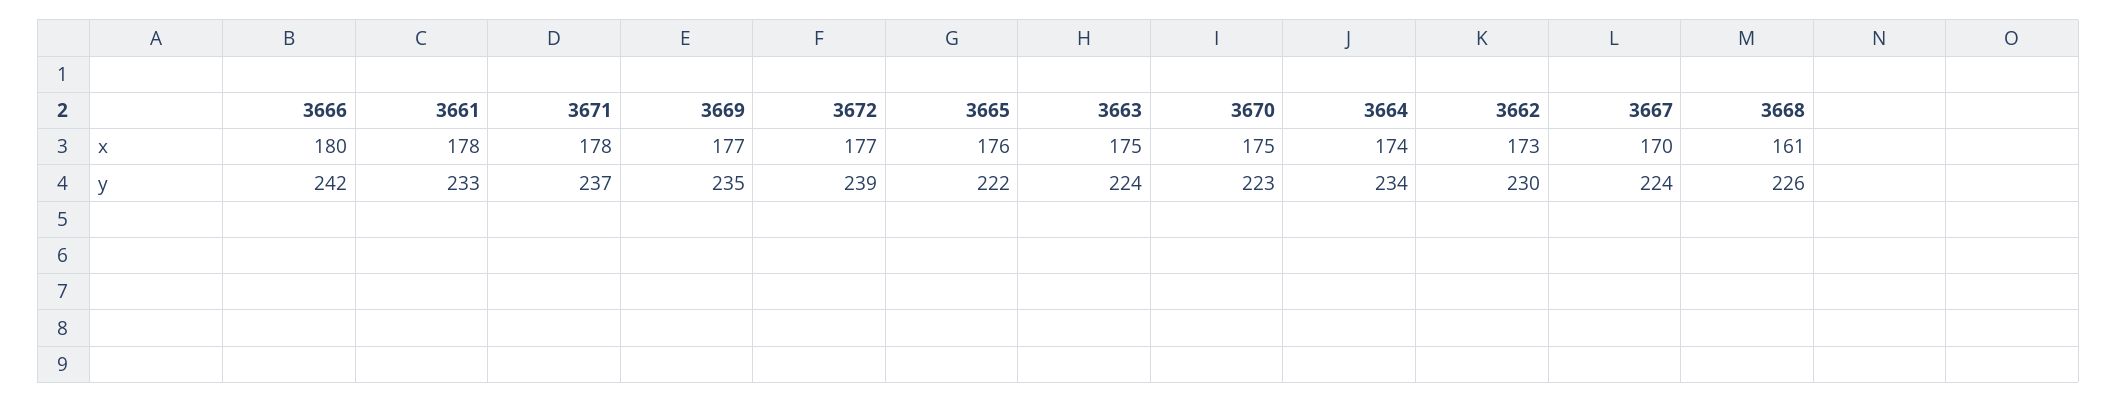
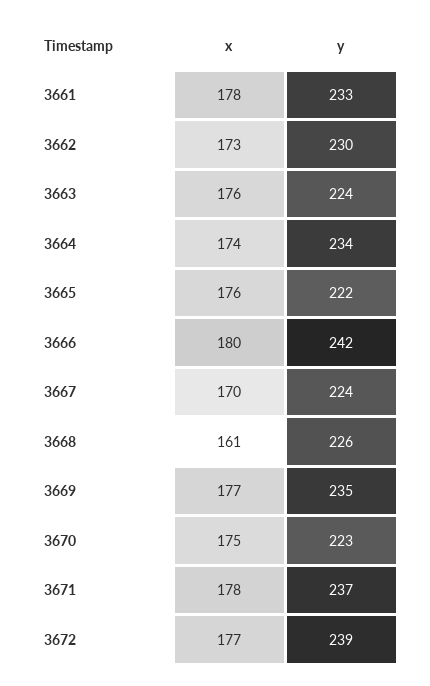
  {
    "3666": {
      "x": 180,
      "y": 242
    },
    "3661": {
      "x": 178,
      "y": 233
    },
    "3671": {
      "x": 178,
      "y": 237
    },
    "3669": {
      "x": 177,
      "y": 235
    },
    "3672": {
      "x": 177,
      "y": 239
    },
    "3665": {
      "x": 176,
      "y": 222
    },
    "3663": {
-     "x": 175,
+     "x": 176,
      "y": 224
    },
    "3670": {
      "x": 175,
      "y": 223
    },
    "3664": {
      "x": 174,
      "y": 234
    },
    "3662": {
      "x": 173,
      "y": 230
    },
    "3667": {
      "x": 170,
      "y": 224
    },
    "3668": {
      "x": 161,
      "y": 226
    }
  }

